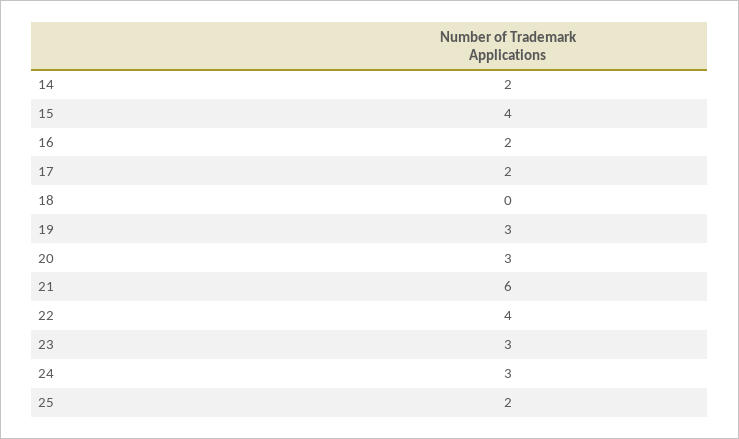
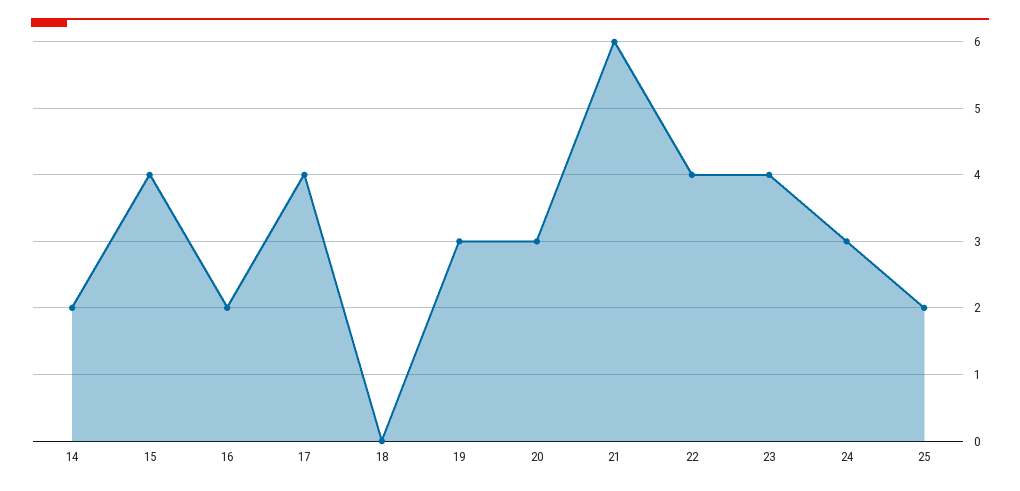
  {
    "14": 2,
    "15": 4,
    "16": 2,
-   "17": 2,
+   "17": 4,
    "18": 0,
    "19": 3,
    "20": 3,
    "21": 6,
    "22": 4,
-   "23": 3,
+   "23": 4,
    "24": 3,
    "25": 2
  }

